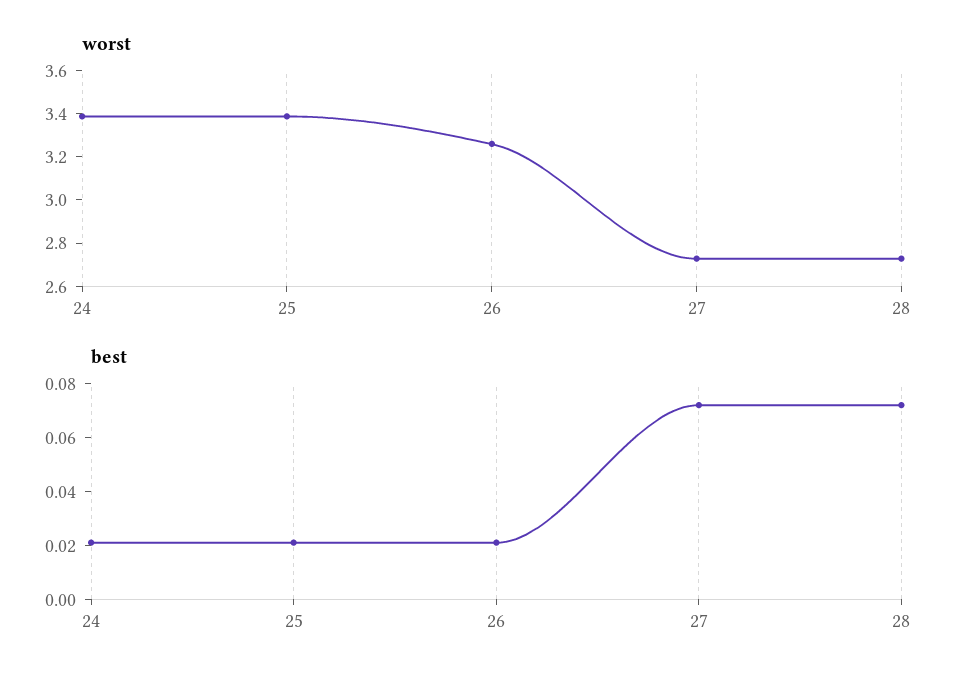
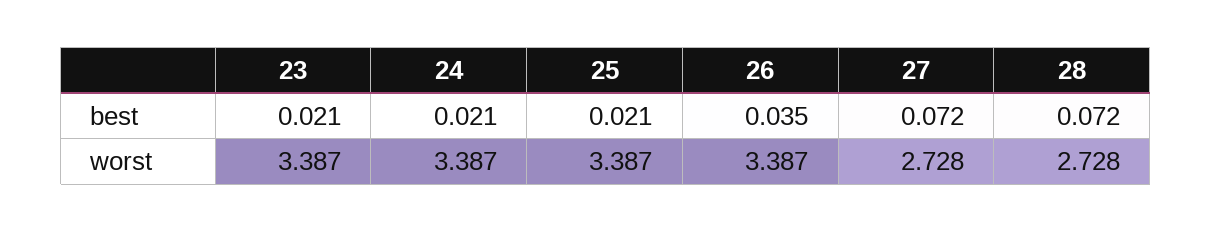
  {
    "worst": {
      "24": 3.387,
      "25": 3.387,
-     "26": 3.25,
+     "26": 3.387,
      "27": 2.728,
-     "28": 2.728
+     "28": 2.728,
+     "23": 3.387
    },
    "best": {
      "24": 0.021,
      "25": 0.021,
-     "26": 0.02,
+     "26": 0.035,
      "27": 0.072,
-     "28": 0.072
+     "28": 0.072,
+     "23": 0.021
    }
  }

